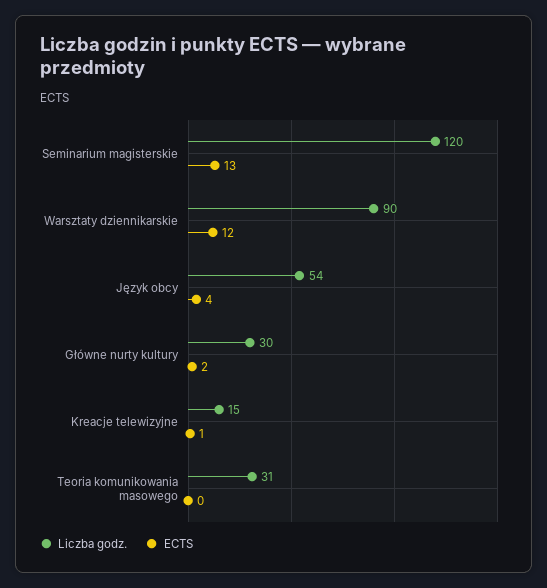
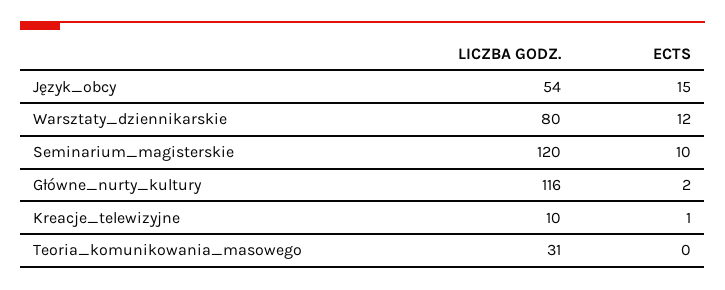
  {
    "Liczba godz.": {
      "Seminarium magisterskie": 120,
-     "Warsztaty dziennikarskie": 90,
+     "Warsztaty dziennikarskie": 80,
      "Język obcy": 54,
-     "Główne nurty kultury": 30,
+     "Główne nurty kultury": 116,
-     "Kreacje telewizyjne": 15,
+     "Kreacje telewizyjne": 10,
      "Teoria komunikowania masowego": 31
    },
    "ECTS": {
-     "Seminarium magisterskie": 13,
+     "Seminarium magisterskie": 10,
      "Warsztaty dziennikarskie": 12,
-     "Język obcy": 4,
+     "Język obcy": 15,
      "Główne nurty kultury": 2,
      "Kreacje telewizyjne": 1,
      "Teoria komunikowania masowego": 0
    }
  }

